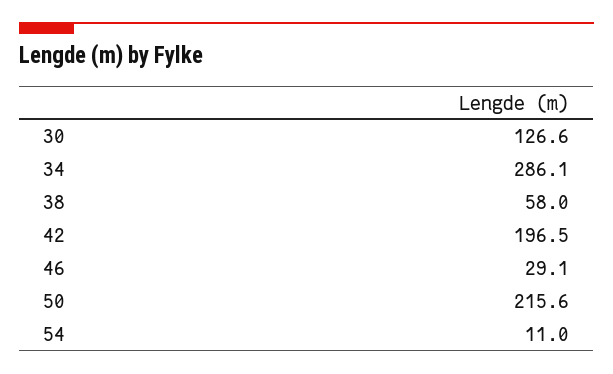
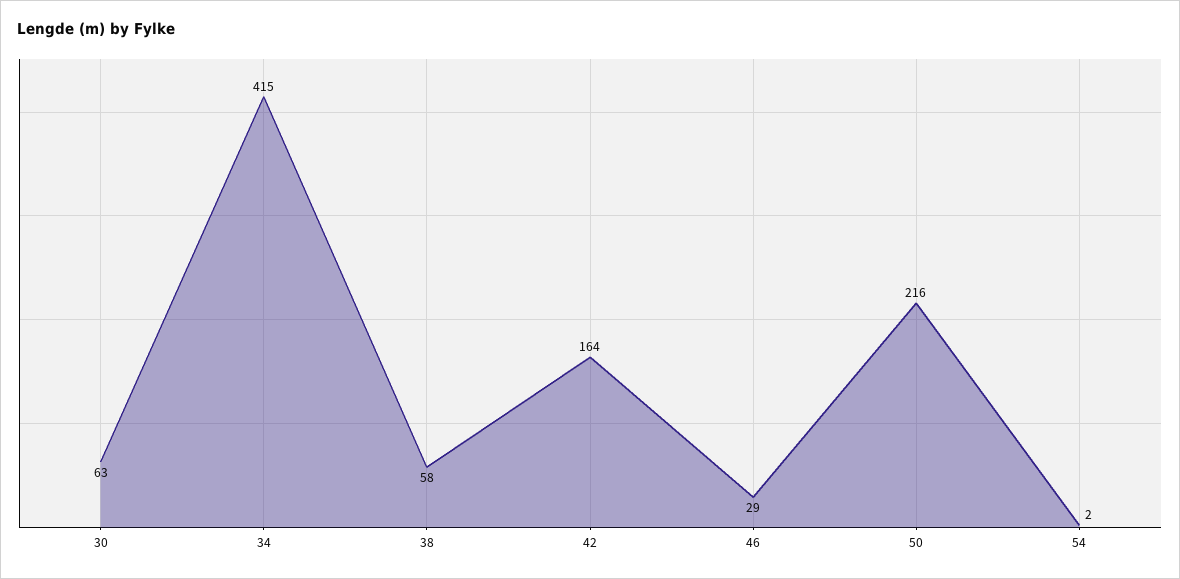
  {
-   "30": 126.6,
+   "30": 63,
-   "34": 286.1,
+   "34": 415,
    "38": 58,
-   "42": 196.5,
+   "42": 164,
    "46": 29.1,
    "50": 215.6,
-   "54": 11
+   "54": 2
  }

